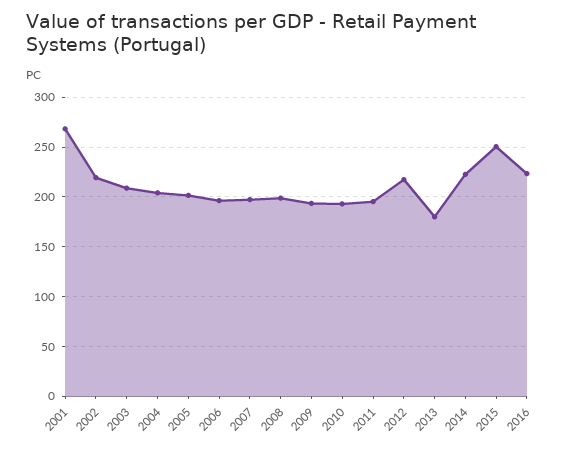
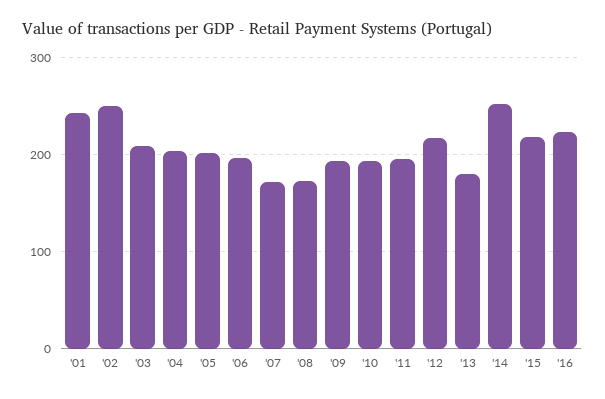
  {
-   "2001": 270,
+   "2001": 240,
-   "2002": 220,
+   "2002": 250,
    "2003": 210,
    "2004": 200,
    "2005": 200,
    "2006": 200,
-   "2007": 200,
+   "2007": 170,
-   "2008": 200,
+   "2008": 170,
    "2009": 190,
    "2010": 190,
    "2011": 200,
    "2012": 220,
    "2013": 180,
-   "2014": 220,
+   "2014": 250,
-   "2015": 250,
+   "2015": 220,
    "2016": 220
  }

